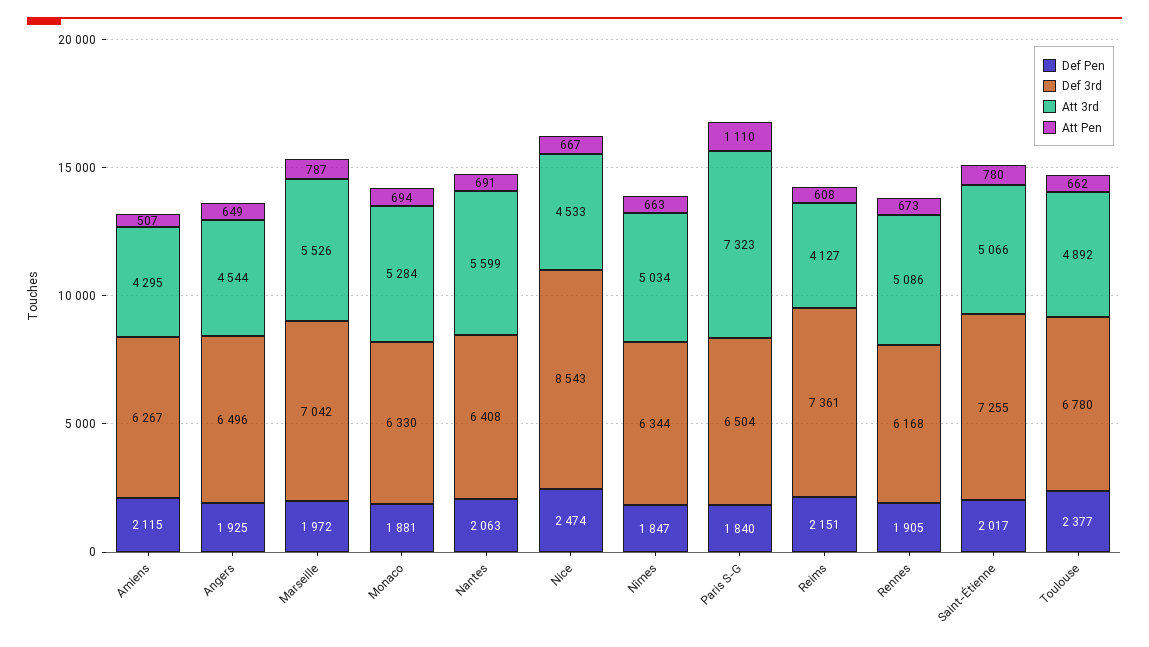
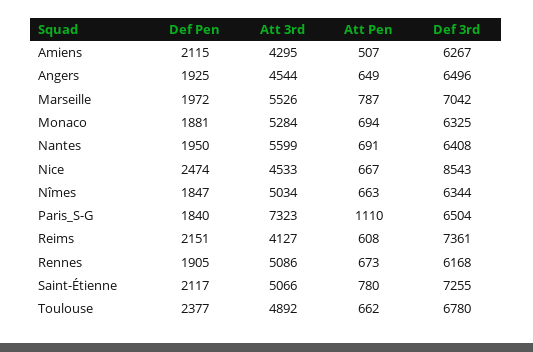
  {
    "Def Pen": {
      "Amiens": 2115,
      "Angers": 1925,
      "Marseille": 1972,
      "Monaco": 1881,
-     "Nantes": 2063,
+     "Nantes": 1950,
      "Nice": 2474,
      "Nîmes": 1847,
      "Paris S-G": 1840,
      "Reims": 2151,
      "Rennes": 1905,
-     "Saint-Étienne": 2017,
+     "Saint-Étienne": 2117,
      "Toulouse": 2377
    },
    "Def 3rd": {
      "Amiens": 6267,
      "Angers": 6496,
      "Marseille": 7042,
-     "Monaco": 6330,
+     "Monaco": 6325,
      "Nantes": 6408,
      "Nice": 8543,
      "Nîmes": 6344,
      "Paris S-G": 6504,
      "Reims": 7361,
      "Rennes": 6168,
      "Saint-Étienne": 7255,
      "Toulouse": 6780
    },
    "Att 3rd": {
      "Amiens": 4295,
      "Angers": 4544,
      "Marseille": 5526,
      "Monaco": 5284,
      "Nantes": 5599,
      "Nice": 4533,
      "Nîmes": 5034,
      "Paris S-G": 7323,
      "Reims": 4127,
      "Rennes": 5086,
      "Saint-Étienne": 5066,
      "Toulouse": 4892
    },
    "Att Pen": {
      "Amiens": 507,
      "Angers": 649,
      "Marseille": 787,
      "Monaco": 694,
      "Nantes": 691,
      "Nice": 667,
      "Nîmes": 663,
      "Paris S-G": 1110,
      "Reims": 608,
      "Rennes": 673,
      "Saint-Étienne": 780,
      "Toulouse": 662
    }
  }

